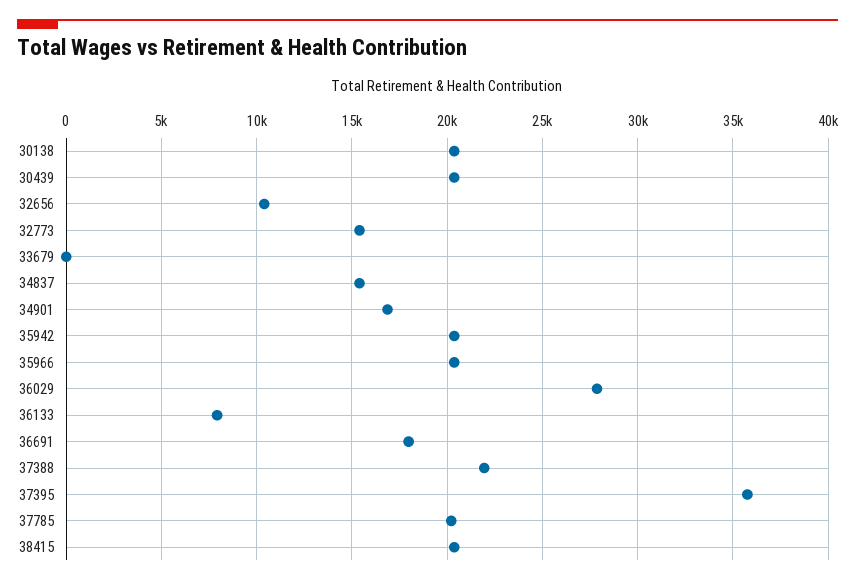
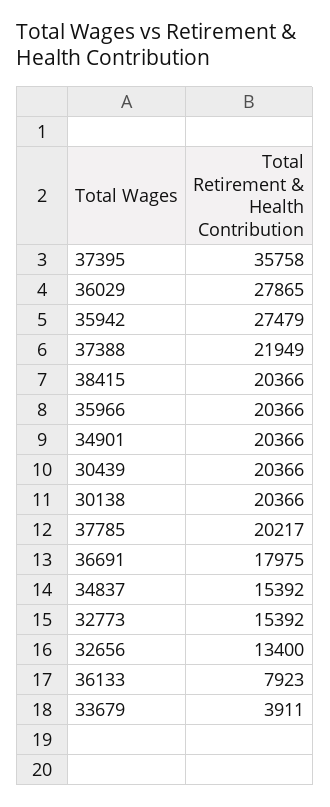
  {
    "30138": 20366,
    "30439": 20366,
-   "32656": 10500,
+   "32656": 13400,
    "32773": 15392,
-   "33679": 0,
+   "33679": 3911,
    "34837": 15392,
-   "34901": 17000,
+   "34901": 20366,
-   "35942": 20500,
+   "35942": 27479,
    "35966": 20366,
    "36029": 27865,
    "36133": 7923,
    "36691": 17975,
    "37388": 21949,
    "37395": 35758,
    "37785": 20217,
    "38415": 20366
  }

